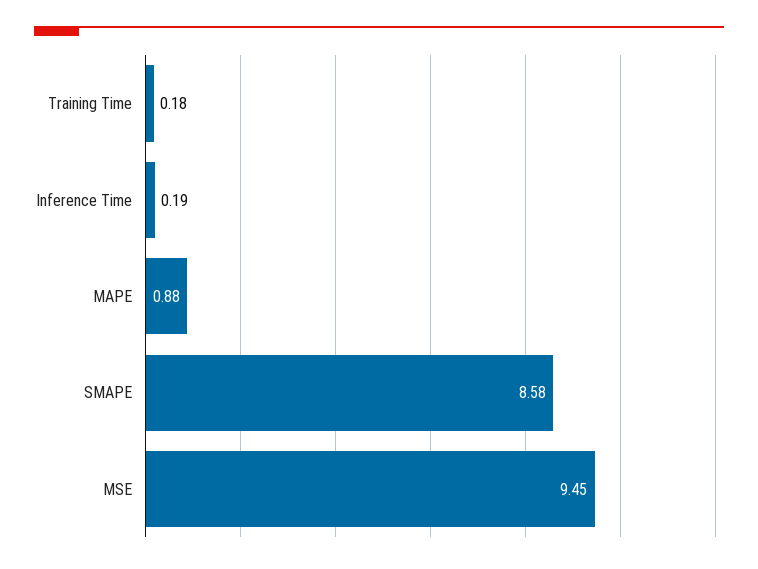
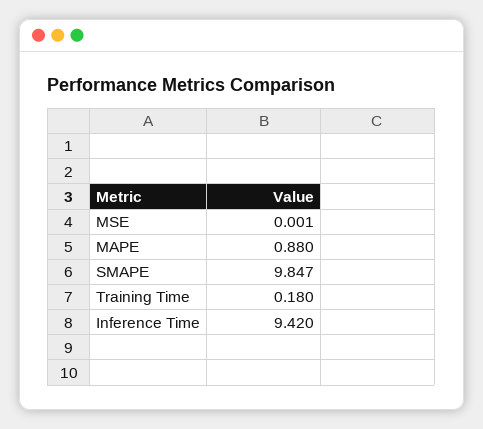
  {
    "Training Time": 0.18,
-   "Inference Time": 0.19,
+   "Inference Time": 9.42,
    "MAPE": 0.88,
-   "SMAPE": 8.58,
+   "SMAPE": 9.847,
-   "MSE": 9.45
+   "MSE": 0.001
  }

